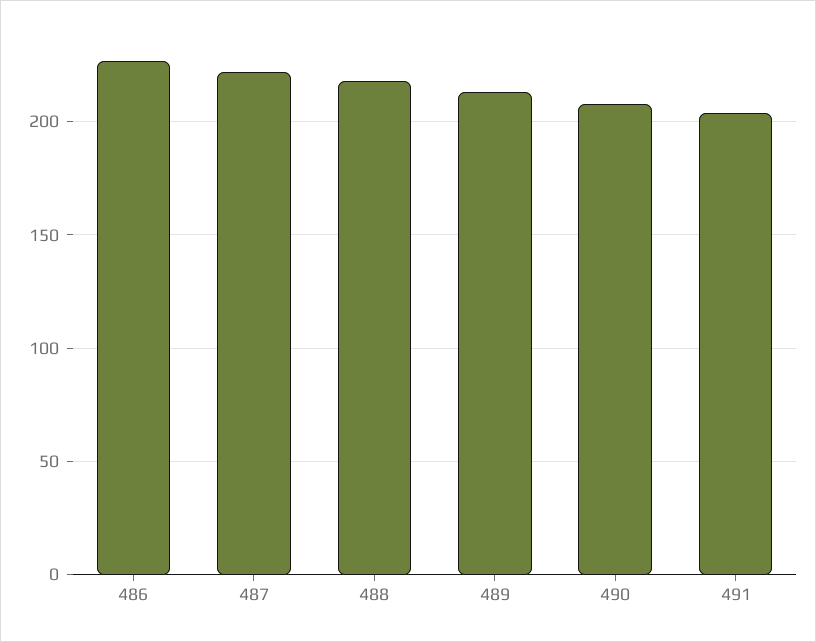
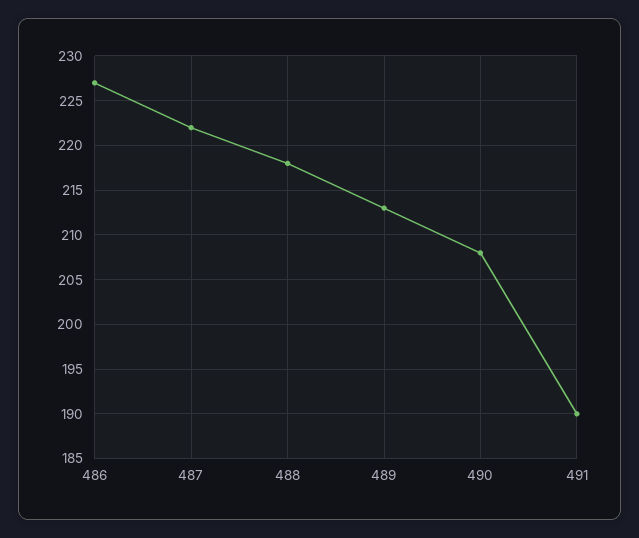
  {
    "486": 227,
    "487": 222,
    "488": 218,
    "489": 213,
    "490": 208,
-   "491": 205
+   "491": 190
  }

